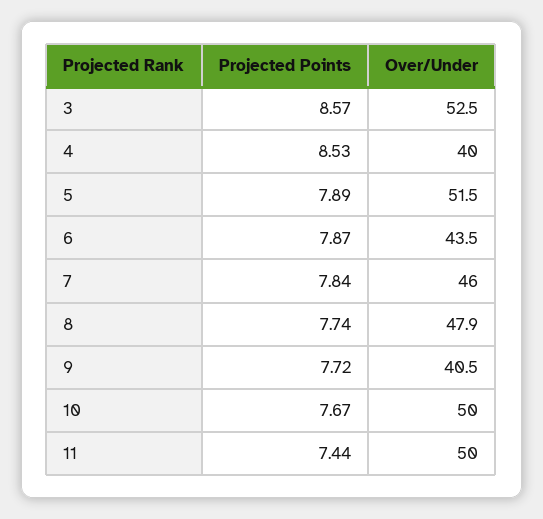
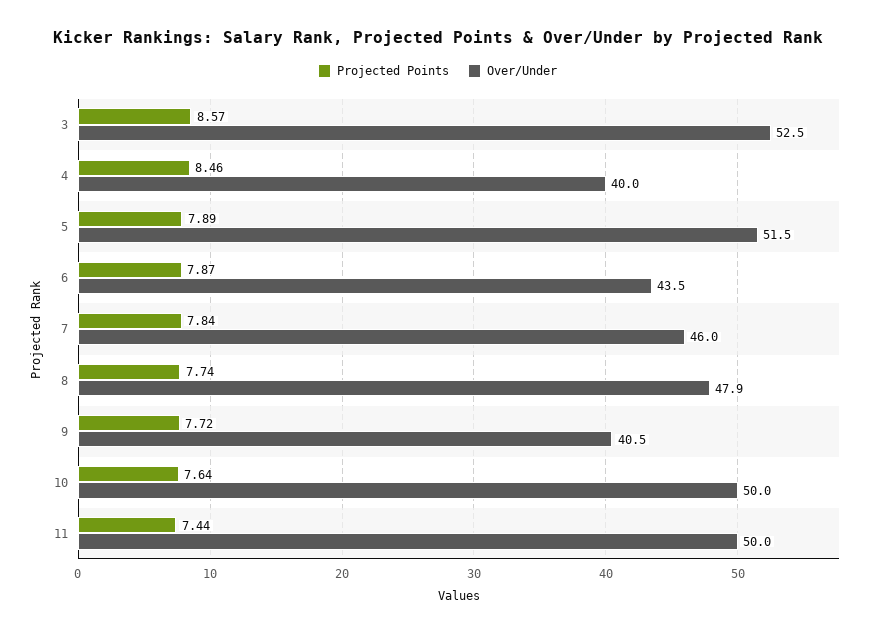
  {
    "Projected Points": {
      "3": 8.57,
-     "4": 8.53,
+     "4": 8.46,
      "5": 7.89,
      "6": 7.87,
      "7": 7.84,
      "8": 7.74,
      "9": 7.72,
-     "10": 7.67,
+     "10": 7.64,
      "11": 7.44
    },
    "Over/Under": {
      "3": 52.5,
      "4": 40,
      "5": 51.5,
      "6": 43.5,
      "7": 46,
      "8": 47.9,
      "9": 40.5,
      "10": 50,
      "11": 50
    }
  }

